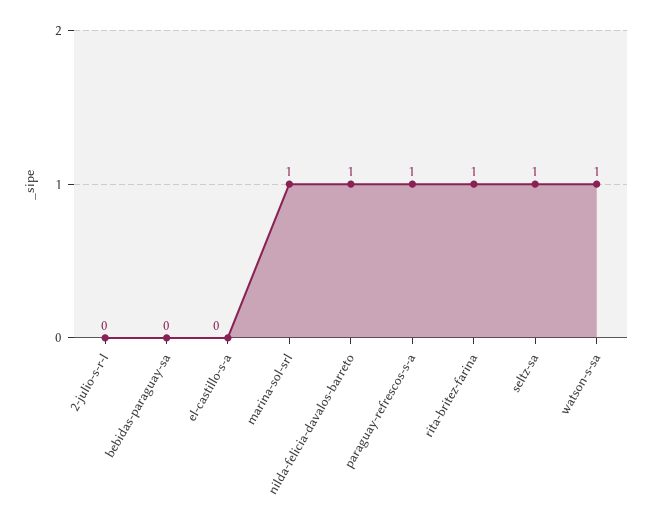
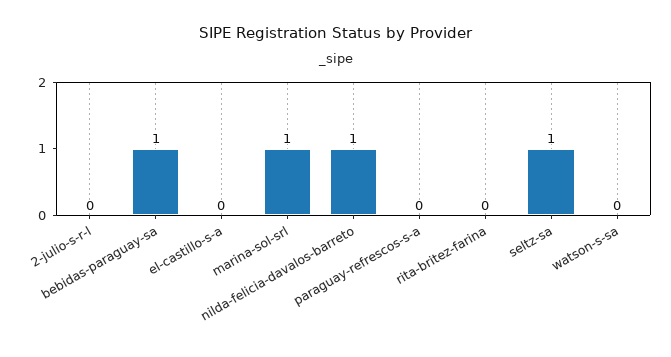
  {
    "2-julio-s-r-l": 0,
-   "bebidas-paraguay-sa": 0,
+   "bebidas-paraguay-sa": 1,
    "el-castillo-s-a": 0,
    "marina-sol-srl": 1,
    "nilda-felicia-davalos-barreto": 1,
-   "paraguay-refrescos-s-a": 1,
+   "paraguay-refrescos-s-a": 0,
-   "rita-britez-farina": 1,
+   "rita-britez-farina": 0,
    "seltz-sa": 1,
-   "watson-s-sa": 1
+   "watson-s-sa": 0
  }

